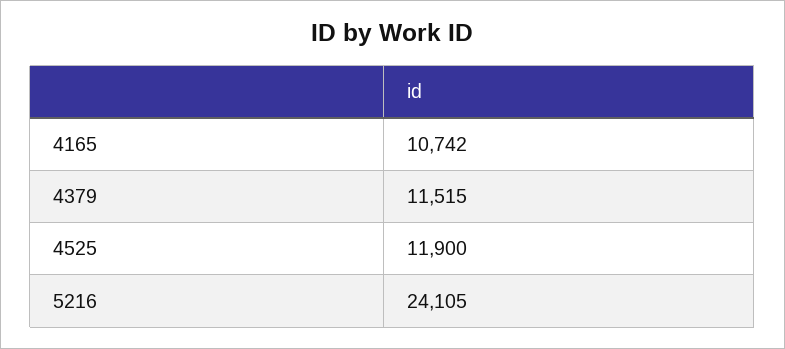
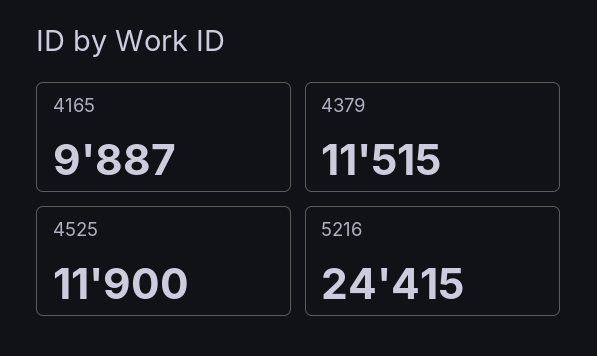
  {
-   "4165": 10742,
+   "4165": 9887,
    "4379": 11515,
    "4525": 11900,
-   "5216": 24105
+   "5216": 24415
  }

